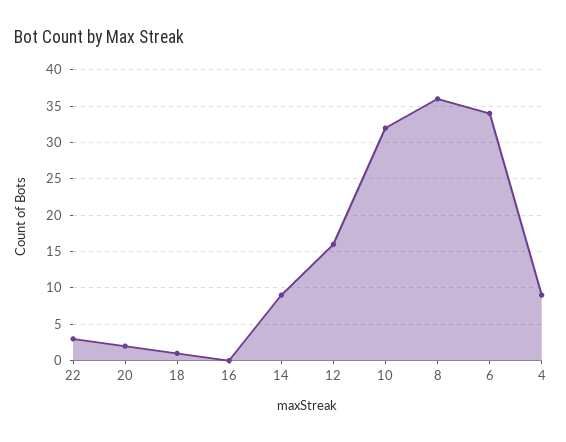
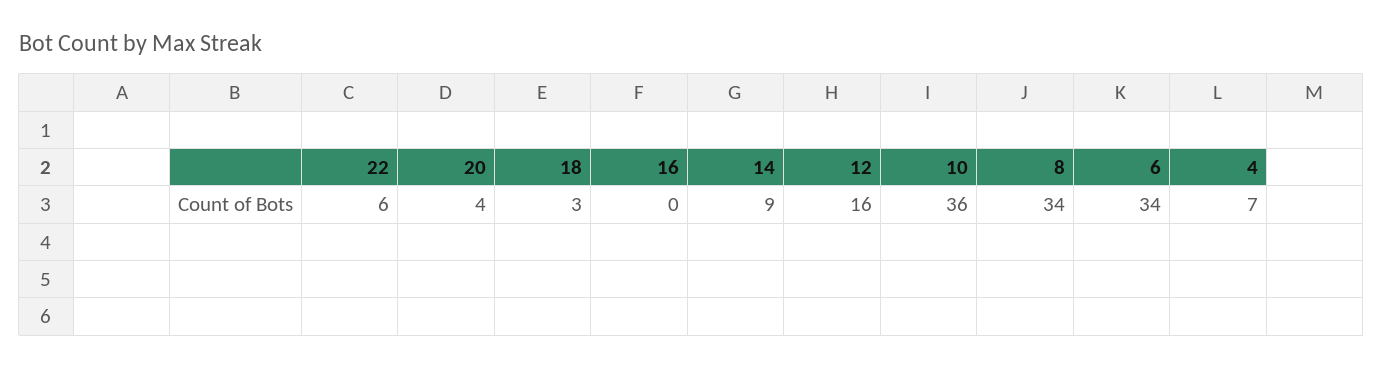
  {
-   "22": 3,
+   "22": 6,
-   "20": 2,
+   "20": 4,
-   "18": 1,
+   "18": 3,
    "16": 0,
    "14": 9,
    "12": 16,
-   "10": 32,
+   "10": 36,
-   "8": 36,
+   "8": 34,
    "6": 34,
-   "4": 9
+   "4": 7
  }

